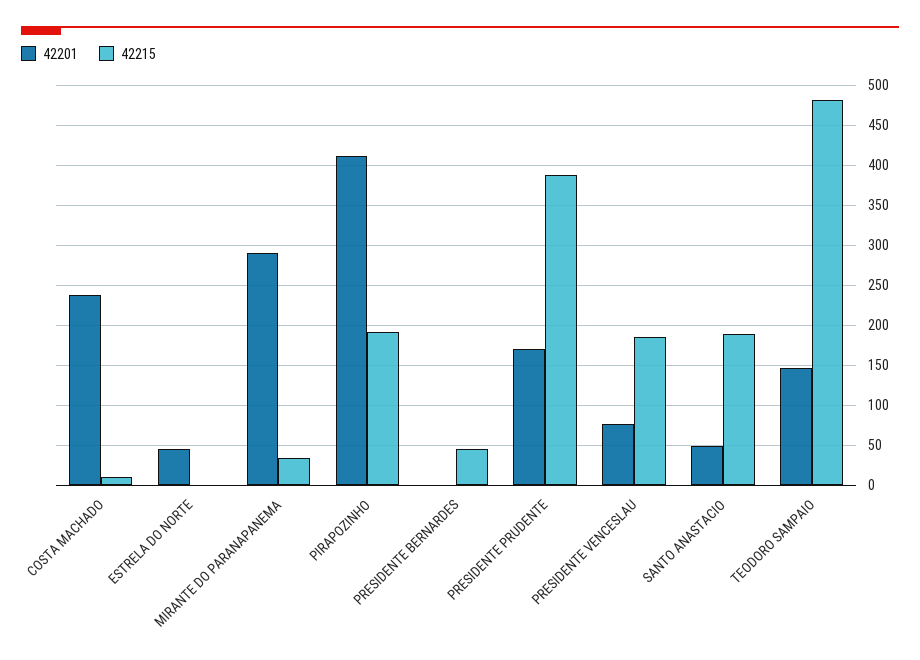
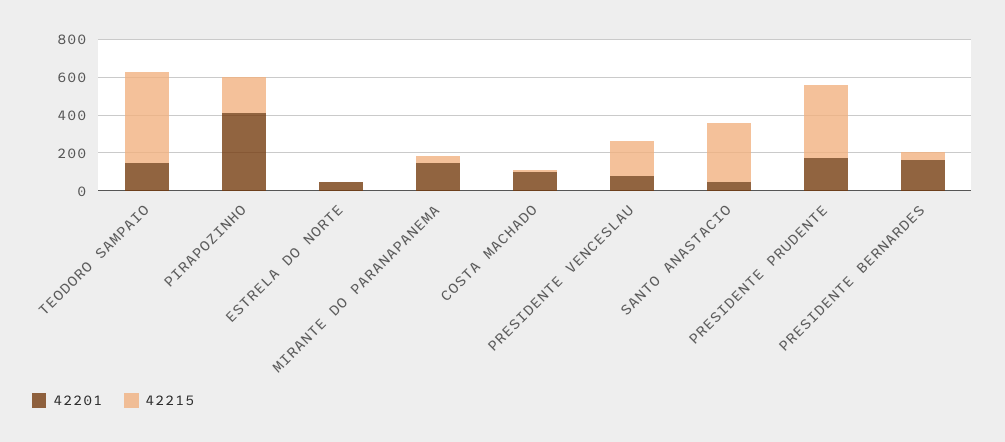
  {
    "42201": {
-     "COSTA MACHADO": 240,
+     "COSTA MACHADO": 100,
      "ESTRELA DO NORTE": 50,
-     "MIRANTE DO PARANAPANEMA": 290,
+     "MIRANTE DO PARANAPANEMA": 150,
      "PIRAPOZINHO": 410,
-     "PRESIDENTE BERNARDES": 0,
+     "PRESIDENTE BERNARDES": 150,
      "PRESIDENTE PRUDENTE": 170,
      "PRESIDENTE VENCESLAU": 80,
      "SANTO ANASTACIO": 50,
      "TEODORO SAMPAIO": 150
    },
    "42215": {
      "COSTA MACHADO": 10,
      "ESTRELA DO NORTE": 0,
      "MIRANTE DO PARANAPANEMA": 30,
      "PIRAPOZINHO": 190,
      "PRESIDENTE BERNARDES": 50,
      "PRESIDENTE PRUDENTE": 390,
      "PRESIDENTE VENCESLAU": 190,
-     "SANTO ANASTACIO": 190,
+     "SANTO ANASTACIO": 300,
      "TEODORO SAMPAIO": 480
    }
  }

